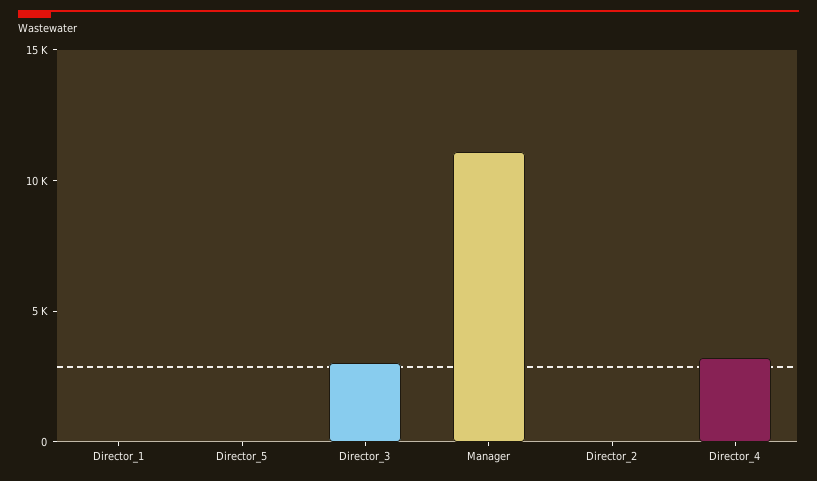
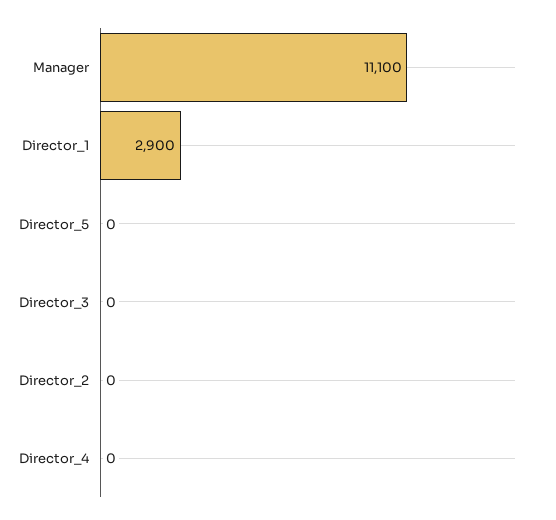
  {
-   "Director_1": 0,
+   "Director_1": 2900,
    "Director_5": 0,
-   "Director_3": 3000,
+   "Director_3": 0,
    "Manager": 11100,
    "Director_2": 0,
-   "Director_4": 3000
+   "Director_4": 0
  }

